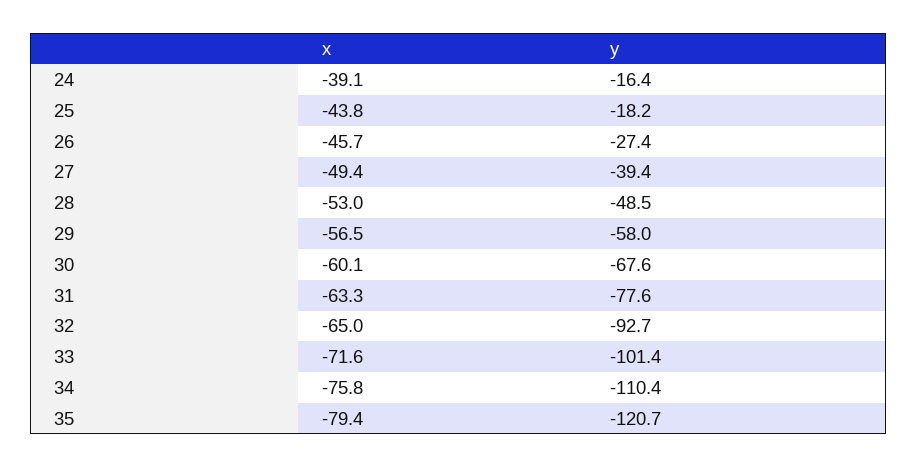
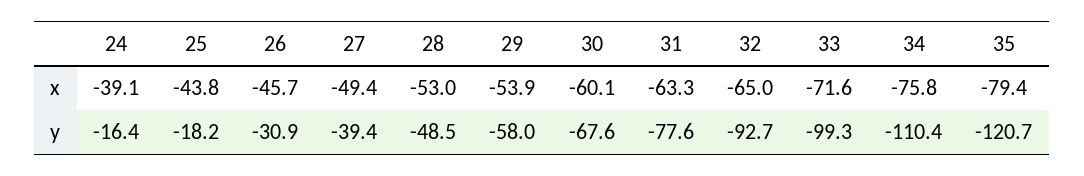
  {
    "x": {
      "24": -39.1,
      "25": -43.8,
      "26": -45.7,
      "27": -49.4,
      "28": -53,
-     "29": -56.5,
+     "29": -53.9,
      "30": -60.1,
      "31": -63.3,
      "32": -65,
      "33": -71.6,
      "34": -75.8,
      "35": -79.4
    },
    "y": {
      "24": -16.4,
      "25": -18.2,
-     "26": -27.4,
+     "26": -30.9,
      "27": -39.4,
      "28": -48.5,
      "29": -58,
      "30": -67.6,
      "31": -77.6,
      "32": -92.7,
-     "33": -101.4,
+     "33": -99.3,
      "34": -110.4,
      "35": -120.7
    }
  }

